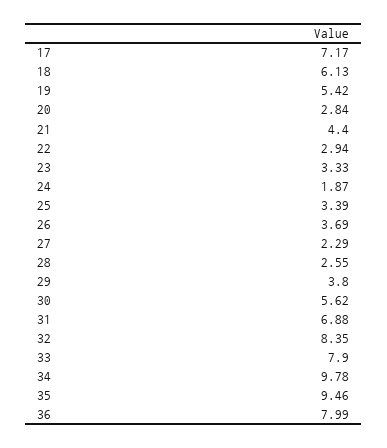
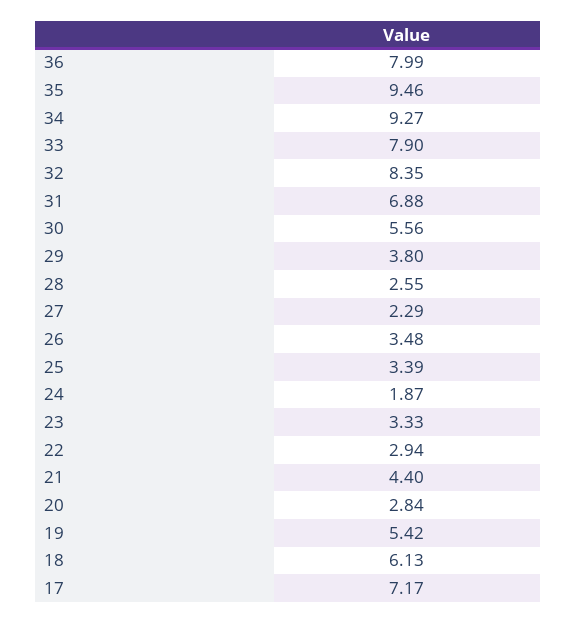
  {
    "17": 7.17,
    "18": 6.13,
    "19": 5.42,
    "20": 2.84,
    "21": 4.4,
    "22": 2.94,
    "23": 3.33,
    "24": 1.87,
    "25": 3.39,
-   "26": 3.69,
+   "26": 3.48,
    "27": 2.29,
    "28": 2.55,
    "29": 3.8,
-   "30": 5.62,
+   "30": 5.56,
    "31": 6.88,
    "32": 8.35,
    "33": 7.9,
-   "34": 9.78,
+   "34": 9.27,
    "35": 9.46,
    "36": 7.99
  }

